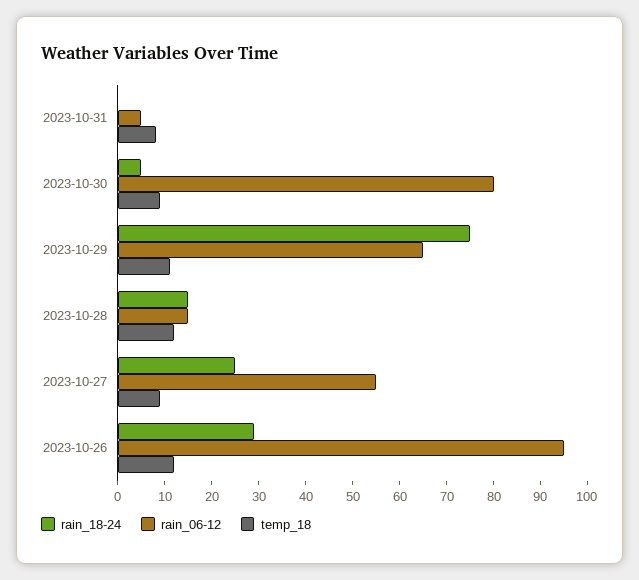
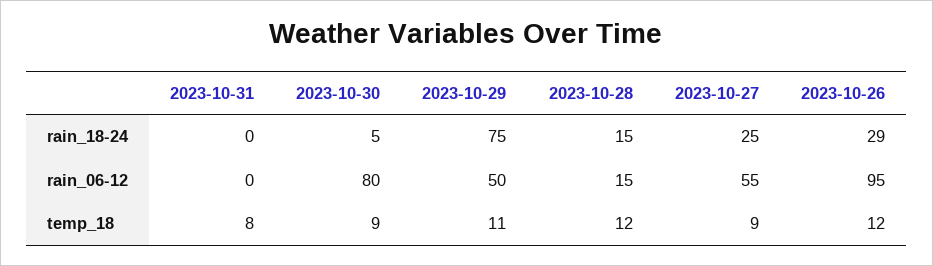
  {
    "rain_18-24": {
      "2023-10-31": 0,
      "2023-10-30": 5,
      "2023-10-29": 75,
      "2023-10-28": 15,
      "2023-10-27": 25,
      "2023-10-26": 29
    },
    "rain_06-12": {
-     "2023-10-31": 5,
+     "2023-10-31": 0,
      "2023-10-30": 80,
-     "2023-10-29": 65,
+     "2023-10-29": 50,
      "2023-10-28": 15,
      "2023-10-27": 55,
      "2023-10-26": 95
    },
    "temp_18": {
      "2023-10-31": 8,
      "2023-10-30": 9,
      "2023-10-29": 11,
      "2023-10-28": 12,
      "2023-10-27": 9,
      "2023-10-26": 12
    }
  }

